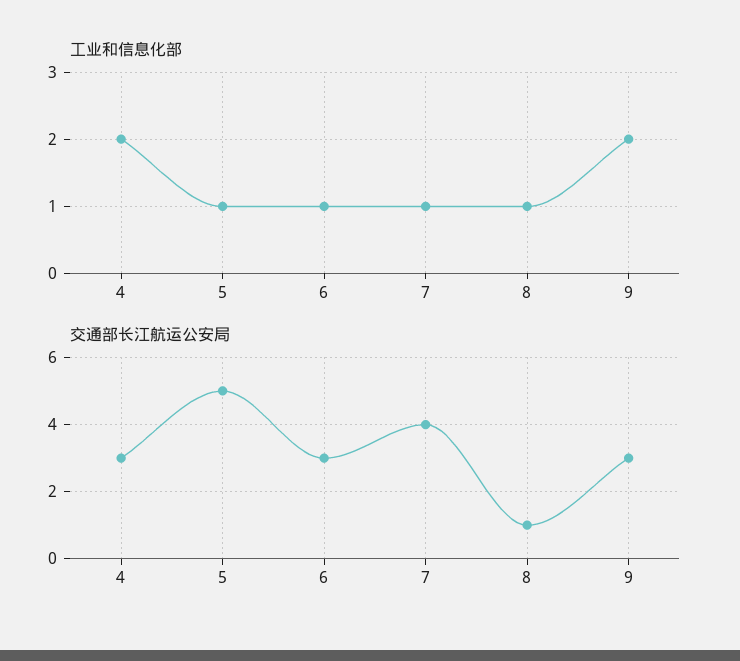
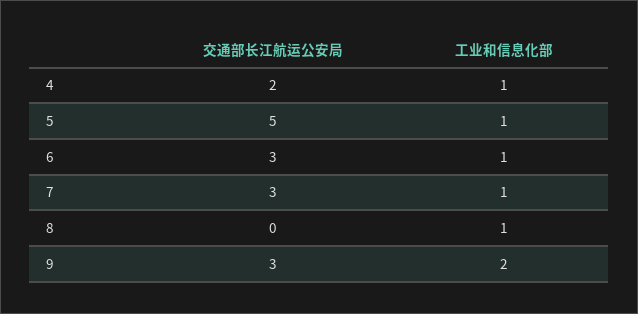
  {
    "工业和信息化部": {
-     "4": 2,
+     "4": 1,
      "5": 1,
      "6": 1,
      "7": 1,
      "8": 1,
      "9": 2
    },
    "交通部长江航运公安局": {
-     "4": 3,
+     "4": 2,
      "5": 5,
      "6": 3,
-     "7": 4,
+     "7": 3,
-     "8": 1,
+     "8": 0,
      "9": 3
    }
  }

